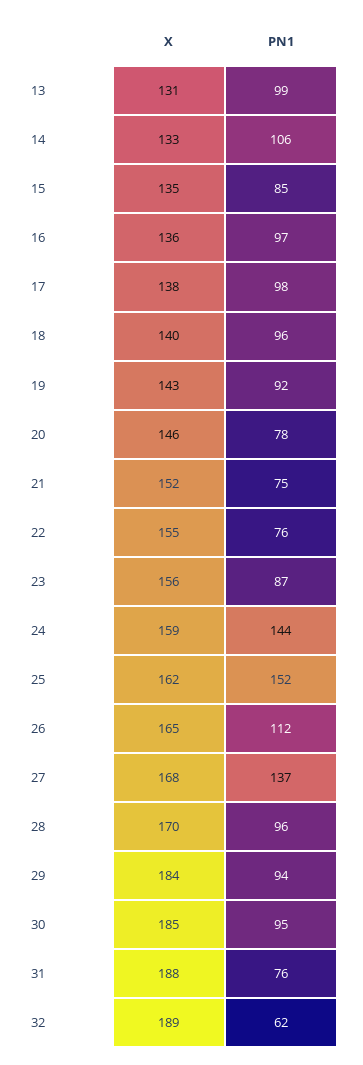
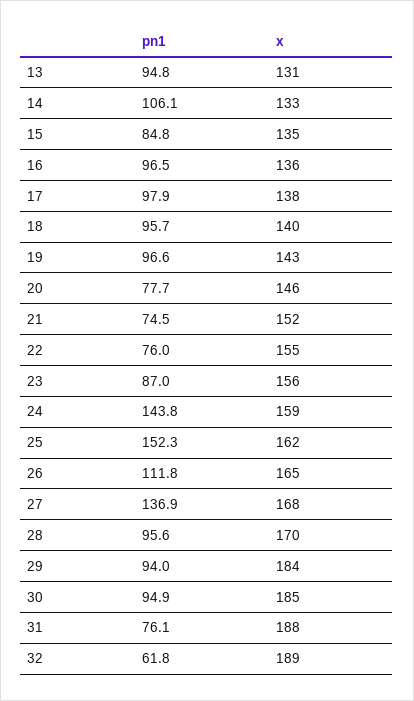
  {
    "X": {
      "13": 131,
      "14": 133,
      "15": 135,
      "16": 136,
      "17": 138,
      "18": 140,
      "19": 143,
      "20": 146,
      "21": 152,
      "22": 155,
      "23": 156,
      "24": 159,
      "25": 162,
      "26": 165,
      "27": 168,
      "28": 170,
      "29": 184,
      "30": 185,
      "31": 188,
      "32": 189
    },
    "PN1": {
-     "13": 99,
+     "13": 94.8,
      "14": 106.1,
      "15": 84.8,
      "16": 96.5,
      "17": 97.9,
      "18": 95.7,
-     "19": 92,
+     "19": 96.6,
      "20": 77.7,
      "21": 74.5,
      "22": 76,
      "23": 87,
      "24": 143.8,
      "25": 152.3,
      "26": 111.8,
      "27": 136.9,
      "28": 95.6,
      "29": 94,
      "30": 94.9,
      "31": 76.1,
      "32": 61.8
    }
  }

